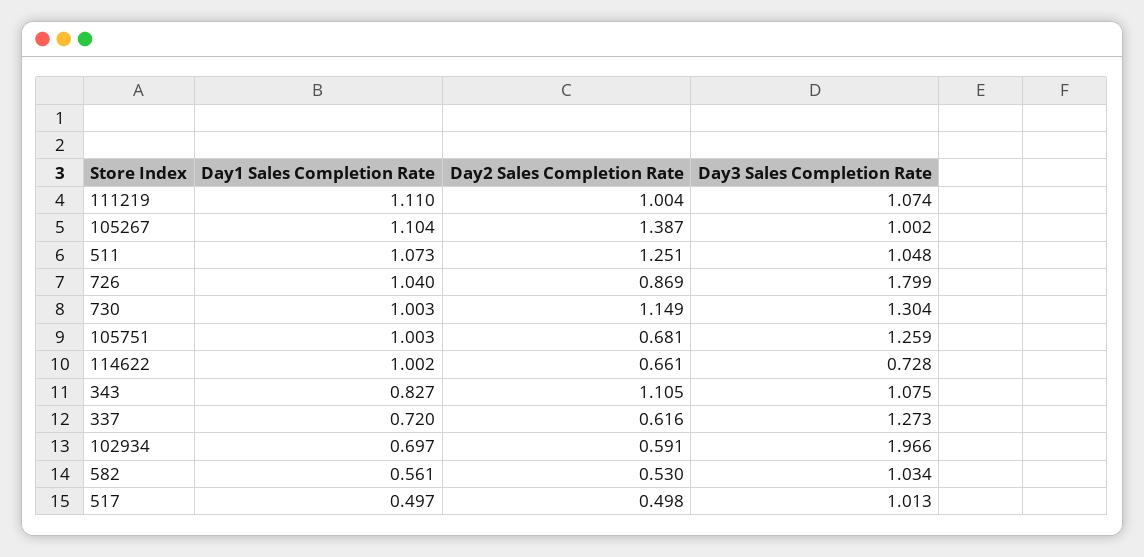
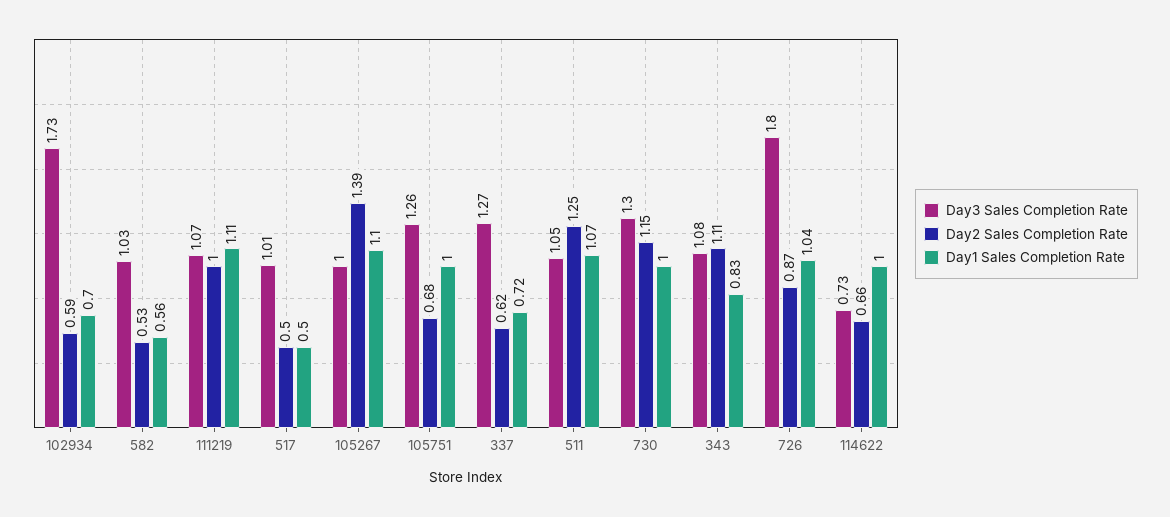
  {
    "Day1 Sales Completion Rate": {
      "111219": 1.11,
      "105267": 1.104,
      "511": 1.073,
      "726": 1.04,
      "730": 1.003,
      "105751": 1.003,
      "114622": 1.002,
      "343": 0.827,
      "337": 0.72,
      "102934": 0.697,
      "582": 0.561,
      "517": 0.497
    },
    "Day2 Sales Completion Rate": {
      "111219": 1.004,
      "105267": 1.387,
      "511": 1.251,
      "726": 0.869,
      "730": 1.149,
      "105751": 0.681,
      "114622": 0.661,
      "343": 1.105,
      "337": 0.616,
      "102934": 0.591,
      "582": 0.53,
      "517": 0.498
    },
    "Day3 Sales Completion Rate": {
      "111219": 1.074,
      "105267": 1.002,
      "511": 1.048,
      "726": 1.799,
      "730": 1.304,
      "105751": 1.259,
      "114622": 0.728,
      "343": 1.075,
      "337": 1.273,
-     "102934": 1.966,
+     "102934": 1.73,
      "582": 1.034,
      "517": 1.013
    }
  }

